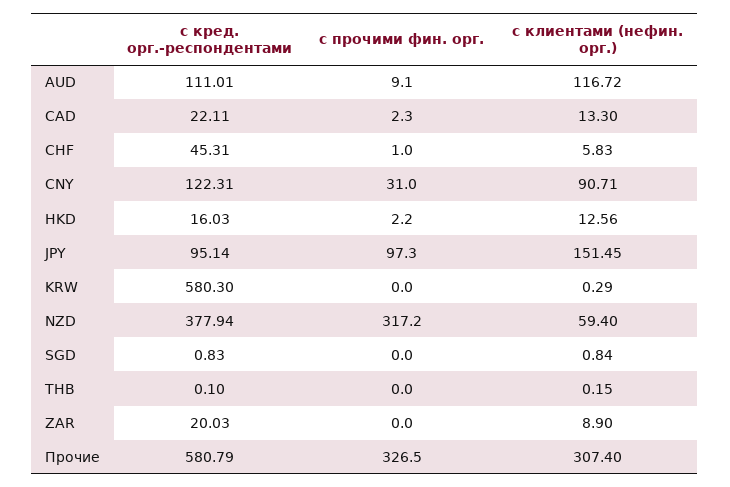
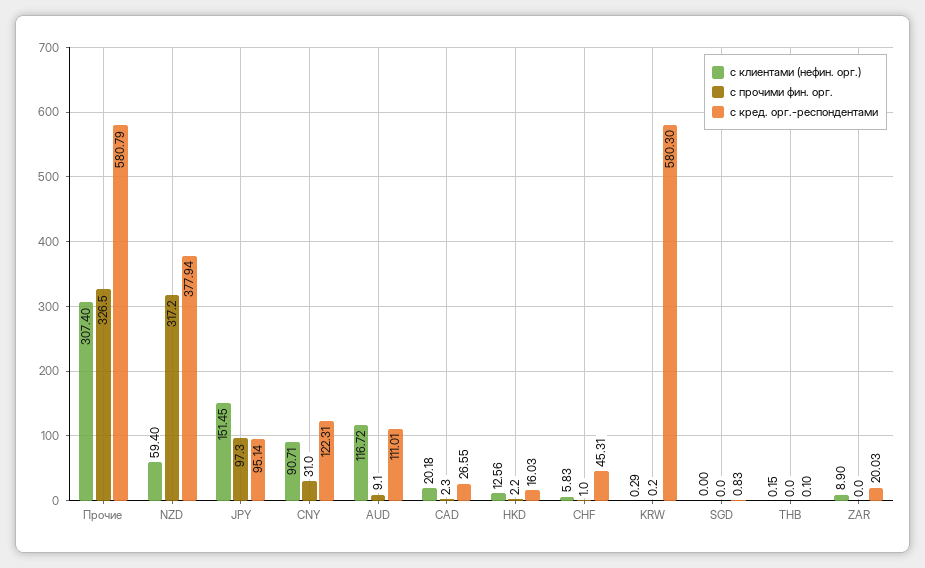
  {
    "с кред. орг.-респондентами": {
      "AUD": 111.01,
-     "CAD": 22.11,
+     "CAD": 26.55,
      "CHF": 45.31,
      "CNY": 122.31,
      "HKD": 16.03,
      "JPY": 95.14,
      "KRW": 580.3,
      "NZD": 377.94,
      "SGD": 0.83,
      "THB": 0.1,
      "ZAR": 20.03,
      "Прочие": 580.79
    },
    "с прочими фин. орг.": {
      "AUD": 9.1,
      "CAD": 2.3,
      "CHF": 1,
      "CNY": 31,
      "HKD": 2.2,
      "JPY": 97.3,
-     "KRW": 0,
+     "KRW": 0.2,
      "NZD": 317.2,
      "SGD": 0,
      "THB": 0,
      "ZAR": 0,
      "Прочие": 326.5
    },
    "с клиентами (нефин. орг.)": {
      "AUD": 116.72,
-     "CAD": 13.3,
+     "CAD": 20.18,
      "CHF": 5.83,
      "CNY": 90.71,
      "HKD": 12.56,
      "JPY": 151.45,
      "KRW": 0.29,
      "NZD": 59.4,
-     "SGD": 0.84,
+     "SGD": 0,
      "THB": 0.15,
      "ZAR": 8.9,
      "Прочие": 307.4
    }
  }

